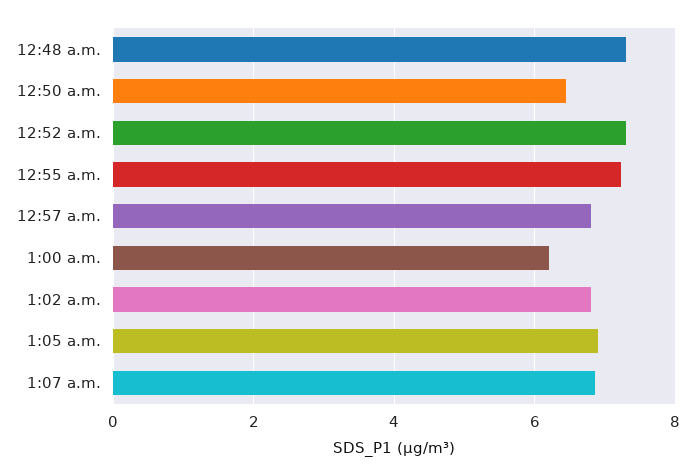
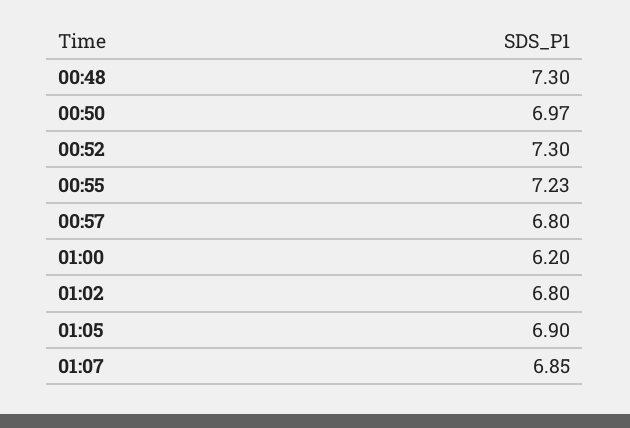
  {
    "12:48 a.m.": 7.3,
-   "12:50 a.m.": 6.4,
+   "12:50 a.m.": 6.97,
    "12:52 a.m.": 7.3,
    "12:55 a.m.": 7.23,
    "12:57 a.m.": 6.8,
    "1:00 a.m.": 6.2,
    "1:02 a.m.": 6.8,
    "1:05 a.m.": 6.9,
    "1:07 a.m.": 6.85
  }

